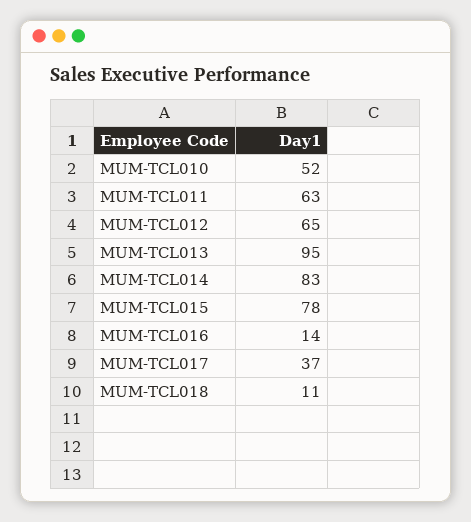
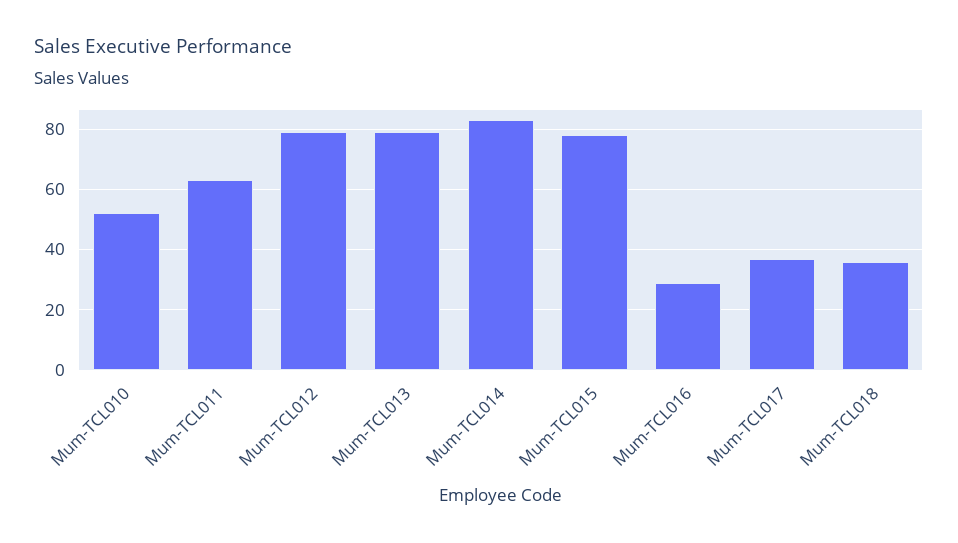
  {
    "MUM-TCL010": 52,
    "MUM-TCL011": 63,
-   "MUM-TCL012": 65,
+   "MUM-TCL012": 80,
-   "MUM-TCL013": 95,
+   "MUM-TCL013": 80,
    "MUM-TCL014": 83,
    "MUM-TCL015": 78,
-   "MUM-TCL016": 14,
+   "MUM-TCL016": 30,
    "MUM-TCL017": 37,
-   "MUM-TCL018": 11
+   "MUM-TCL018": 35
  }

